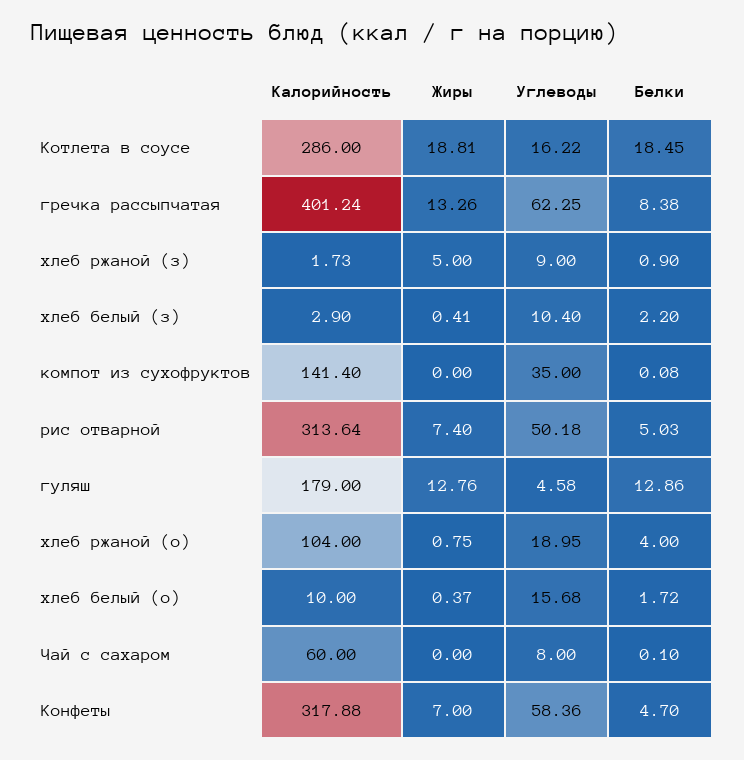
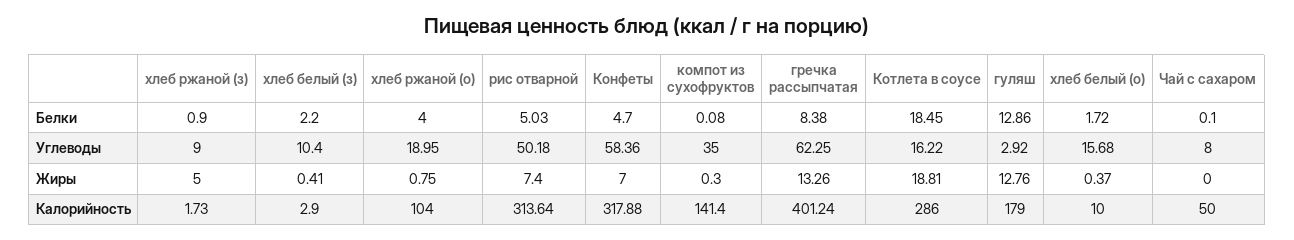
  {
    "Калорийность": {
      "Котлета в соусе": 286,
      "гречка рассыпчатая": 401.24,
      "хлеб ржаной (з)": 1.73,
      "хлеб белый (з)": 2.9,
      "компот из сухофруктов": 141.4,
      "рис отварной": 313.64,
      "гуляш": 179,
      "хлеб ржаной (о)": 104,
      "хлеб белый (о)": 10,
-     "Чай с сахаром": 60,
+     "Чай с сахаром": 50,
      "Конфеты": 317.88
    },
    "Жиры": {
      "Котлета в соусе": 18.81,
      "гречка рассыпчатая": 13.26,
      "хлеб ржаной (з)": 5,
      "хлеб белый (з)": 0.41,
-     "компот из сухофруктов": 0,
+     "компот из сухофруктов": 0.3,
      "рис отварной": 7.4,
      "гуляш": 12.76,
      "хлеб ржаной (о)": 0.75,
      "хлеб белый (о)": 0.37,
      "Чай с сахаром": 0,
      "Конфеты": 7
    },
    "Углеводы": {
      "Котлета в соусе": 16.22,
      "гречка рассыпчатая": 62.25,
      "хлеб ржаной (з)": 9,
      "хлеб белый (з)": 10.4,
      "компот из сухофруктов": 35,
      "рис отварной": 50.18,
-     "гуляш": 4.58,
+     "гуляш": 2.92,
      "хлеб ржаной (о)": 18.95,
      "хлеб белый (о)": 15.68,
      "Чай с сахаром": 8,
      "Конфеты": 58.36
    },
    "Белки": {
      "Котлета в соусе": 18.45,
      "гречка рассыпчатая": 8.38,
      "хлеб ржаной (з)": 0.9,
      "хлеб белый (з)": 2.2,
      "компот из сухофруктов": 0.08,
      "рис отварной": 5.03,
      "гуляш": 12.86,
      "хлеб ржаной (о)": 4,
      "хлеб белый (о)": 1.72,
      "Чай с сахаром": 0.1,
      "Конфеты": 4.7
    }
  }

